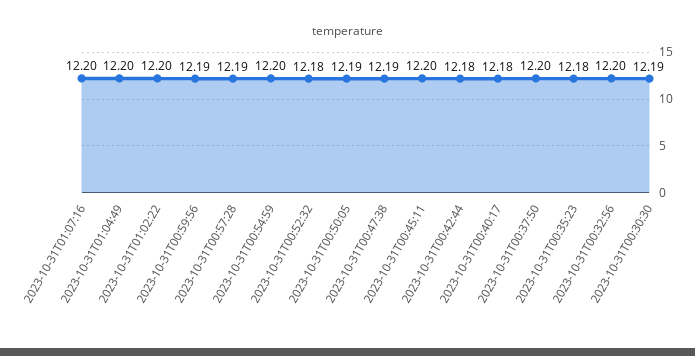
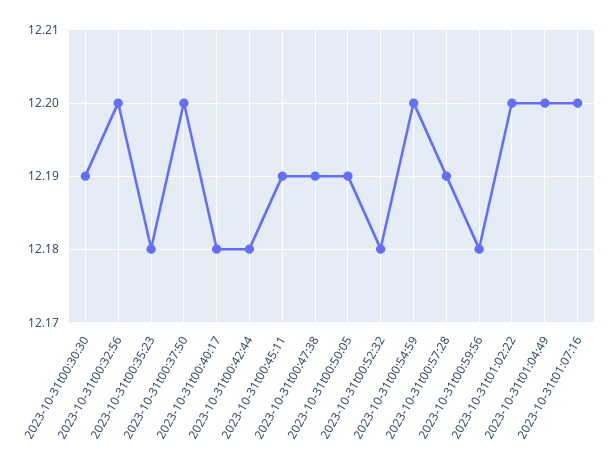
  {
    "2023-10-31T01:07:16": 12.2,
    "2023-10-31T01:04:49": 12.2,
    "2023-10-31T01:02:22": 12.2,
-   "2023-10-31T00:59:56": 12.19,
+   "2023-10-31T00:59:56": 12.18,
    "2023-10-31T00:57:28": 12.19,
    "2023-10-31T00:54:59": 12.2,
    "2023-10-31T00:52:32": 12.18,
    "2023-10-31T00:50:05": 12.19,
    "2023-10-31T00:47:38": 12.19,
-   "2023-10-31T00:45:11": 12.2,
+   "2023-10-31T00:45:11": 12.19,
    "2023-10-31T00:42:44": 12.18,
    "2023-10-31T00:40:17": 12.18,
    "2023-10-31T00:37:50": 12.2,
    "2023-10-31T00:35:23": 12.18,
    "2023-10-31T00:32:56": 12.2,
    "2023-10-31T00:30:30": 12.19
  }

